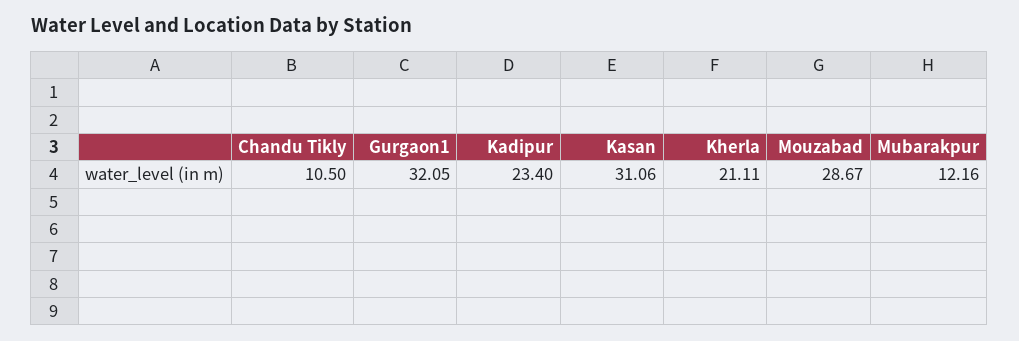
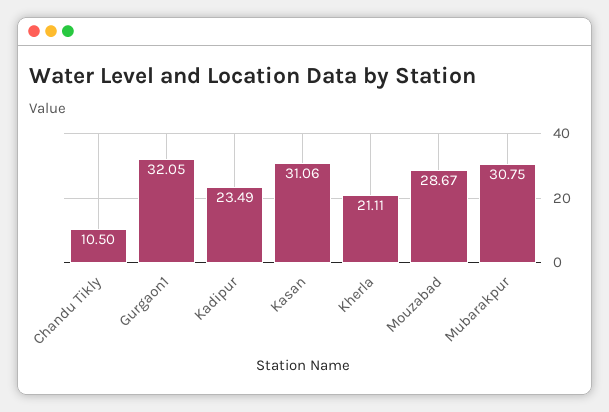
  {
    "Chandu Tikly": 10.5,
    "Gurgaon1": 32.05,
-   "Kadipur": 23.4,
+   "Kadipur": 23.49,
    "Kasan": 31.06,
    "Kherla": 21.11,
    "Mouzabad": 28.67,
-   "Mubarakpur": 12.16
+   "Mubarakpur": 30.75
  }

